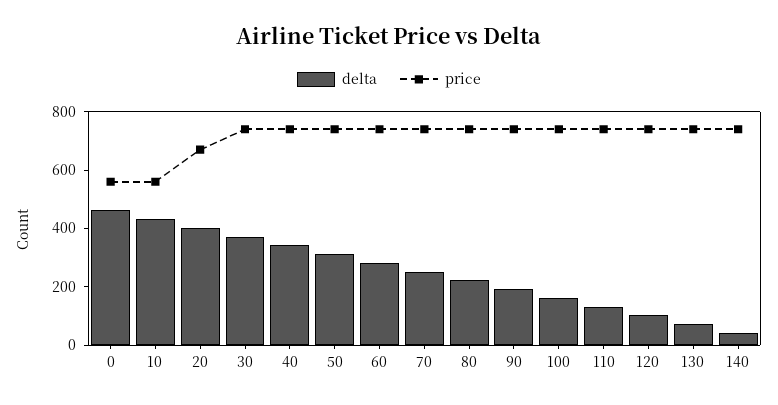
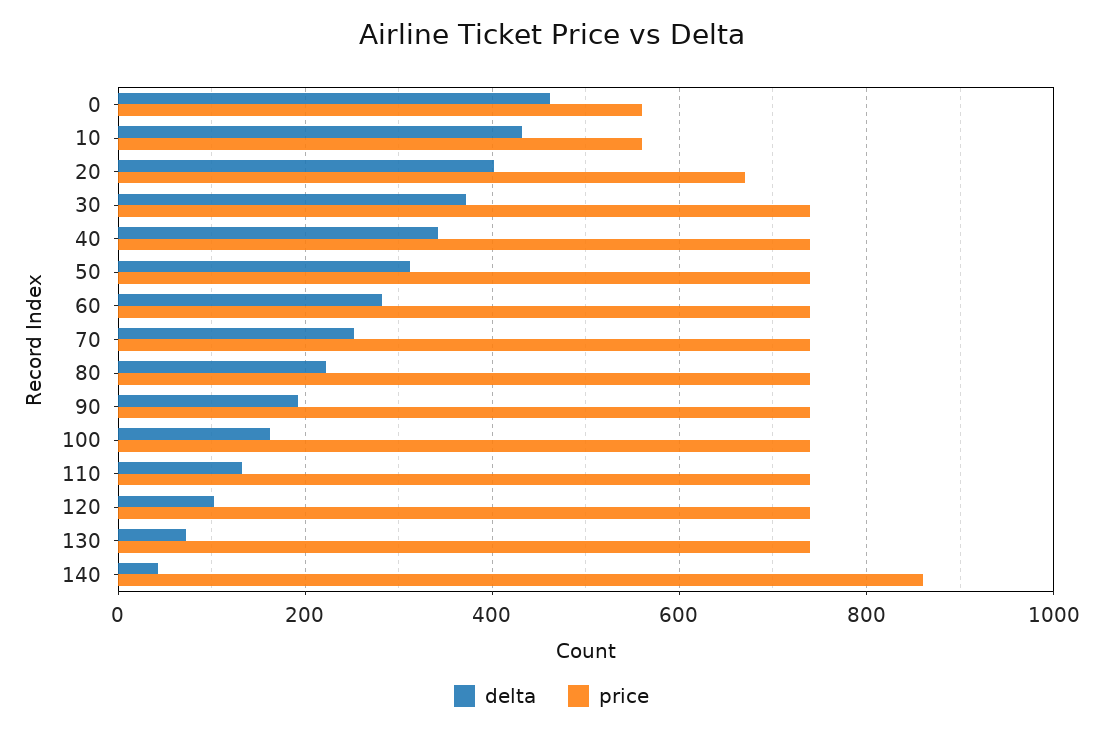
  {
    "delta": {
      "0": 460,
      "10": 440,
      "20": 400,
      "30": 380,
      "40": 340,
      "50": 320,
      "60": 280,
      "70": 260,
      "80": 220,
      "90": 200,
      "100": 160,
      "110": 140,
      "120": 100,
      "130": 80,
      "140": 40
    },
    "price": {
      "0": 560,
      "10": 560,
      "20": 680,
      "30": 740,
      "40": 740,
      "50": 740,
      "60": 740,
      "70": 740,
      "80": 740,
      "90": 740,
      "100": 740,
      "110": 740,
      "120": 740,
      "130": 740,
-     "140": 750
+     "140": 860
    }
  }

